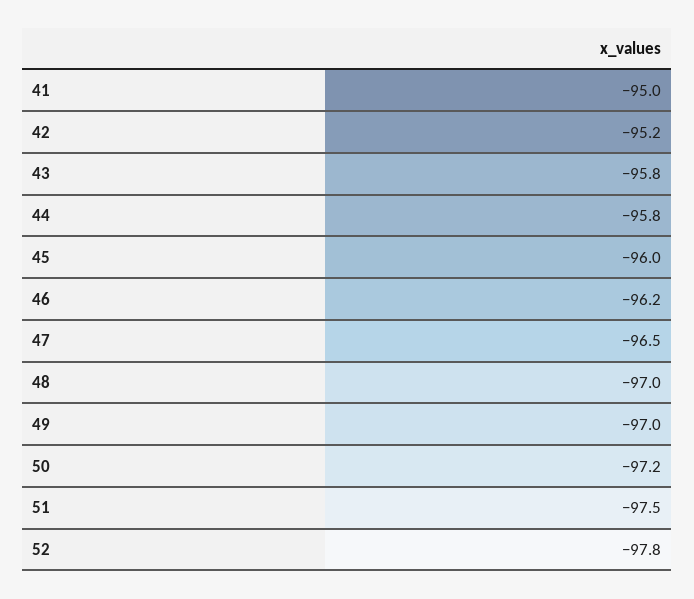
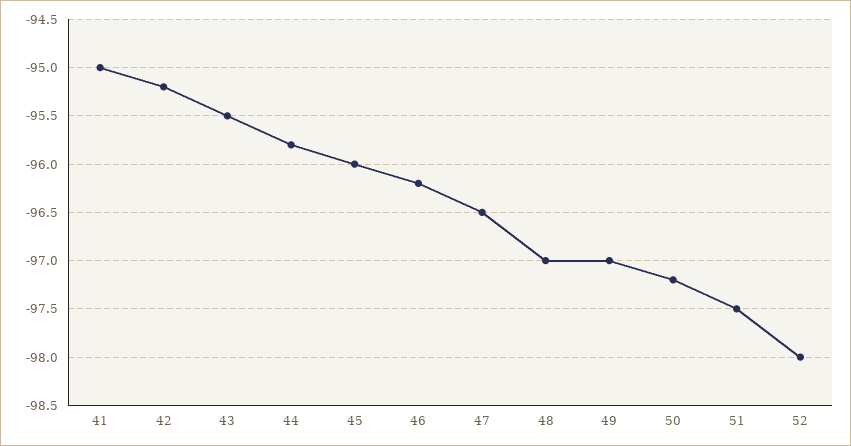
  {
    "41": -95,
    "42": -95.2,
-   "43": -95.8,
+   "43": -95.5,
    "44": -95.8,
    "45": -96,
    "46": -96.2,
    "47": -96.5,
    "48": -97,
    "49": -97,
    "50": -97.2,
    "51": -97.5,
-   "52": -97.8
+   "52": -98
  }

